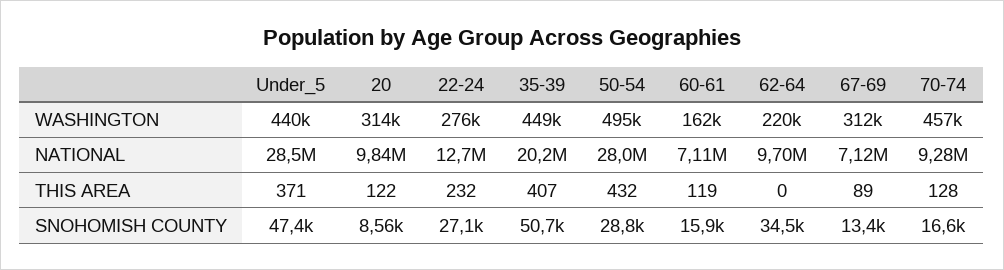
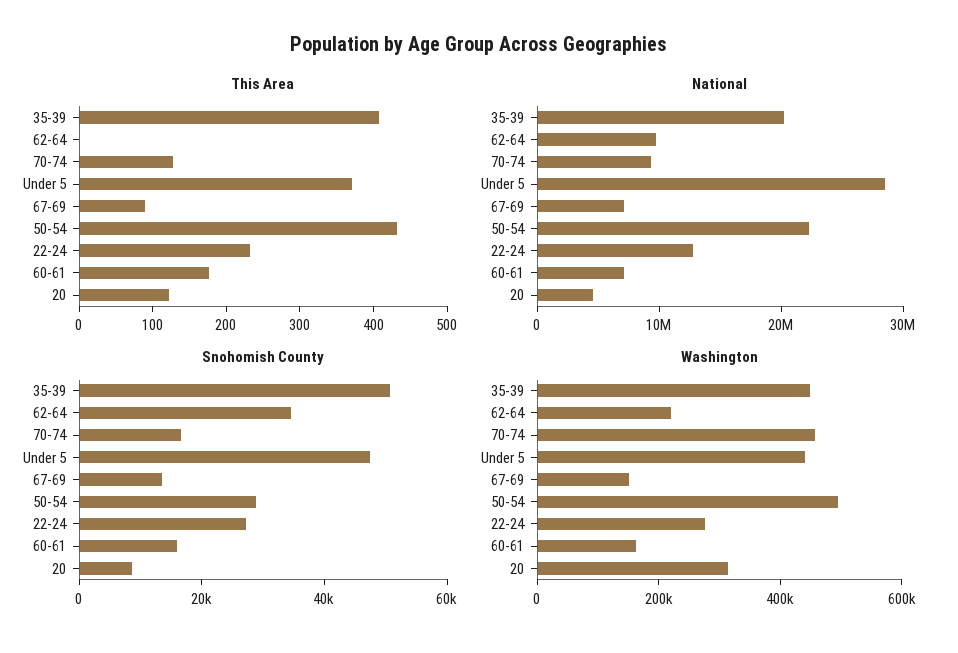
  {
    "WASHINGTON": {
      "Under_5": 440000,
      "20": 314000,
      "22-24": 276000,
      "35-39": 449000,
      "50-54": 495000,
      "60-61": 162000,
      "62-64": 220000,
-     "67-69": 312000,
+     "67-69": 150000,
      "70-74": 457000
    },
    "NATIONAL": {
      "Under_5": 28500000,
-     "20": 9840000,
+     "20": 4000000,
      "22-24": 12700000,
      "35-39": 20200000,
-     "50-54": 28000000,
+     "50-54": 22000000,
      "60-61": 7110000,
      "62-64": 9700000,
      "67-69": 7120000,
      "70-74": 9280000
    },
    "THIS AREA": {
      "Under_5": 371,
      "20": 122,
      "22-24": 232,
      "35-39": 407,
      "50-54": 432,
-     "60-61": 119,
+     "60-61": 180,
      "62-64": 0,
      "67-69": 89,
      "70-74": 128
    },
    "SNOHOMISH COUNTY": {
      "Under_5": 47400,
      "20": 8560,
      "22-24": 27100,
      "35-39": 50700,
      "50-54": 28800,
      "60-61": 15900,
      "62-64": 34500,
      "67-69": 13400,
      "70-74": 16600
    }
  }

